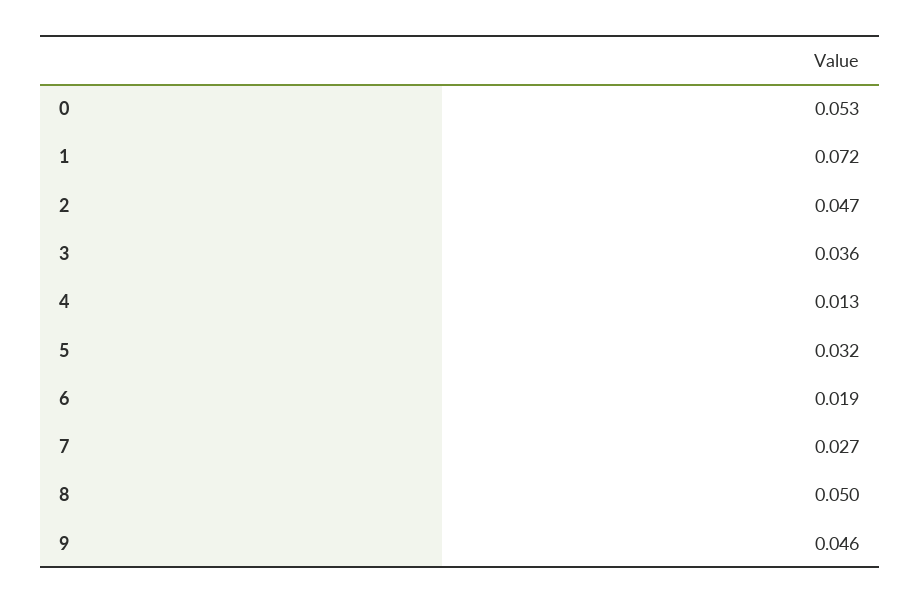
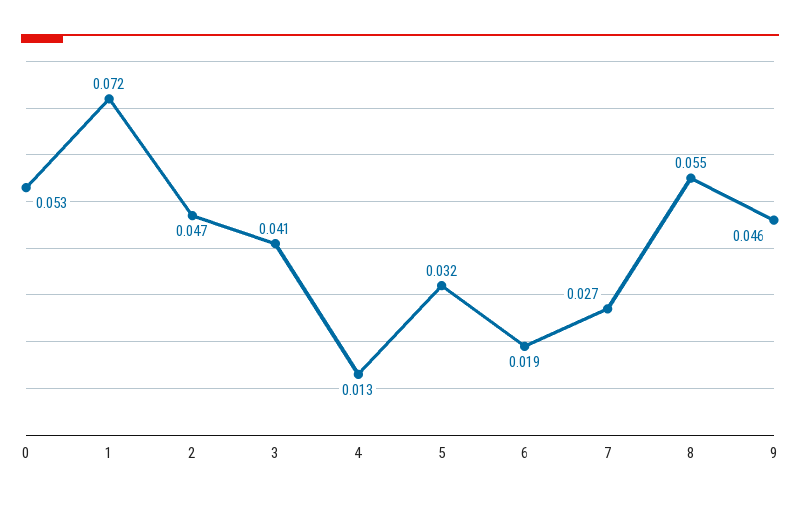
  {
    "0": 0.053,
    "1": 0.072,
    "2": 0.047,
-   "3": 0.036,
+   "3": 0.041,
    "4": 0.013,
    "5": 0.032,
    "6": 0.019,
    "7": 0.027,
-   "8": 0.05,
+   "8": 0.055,
    "9": 0.046
  }

